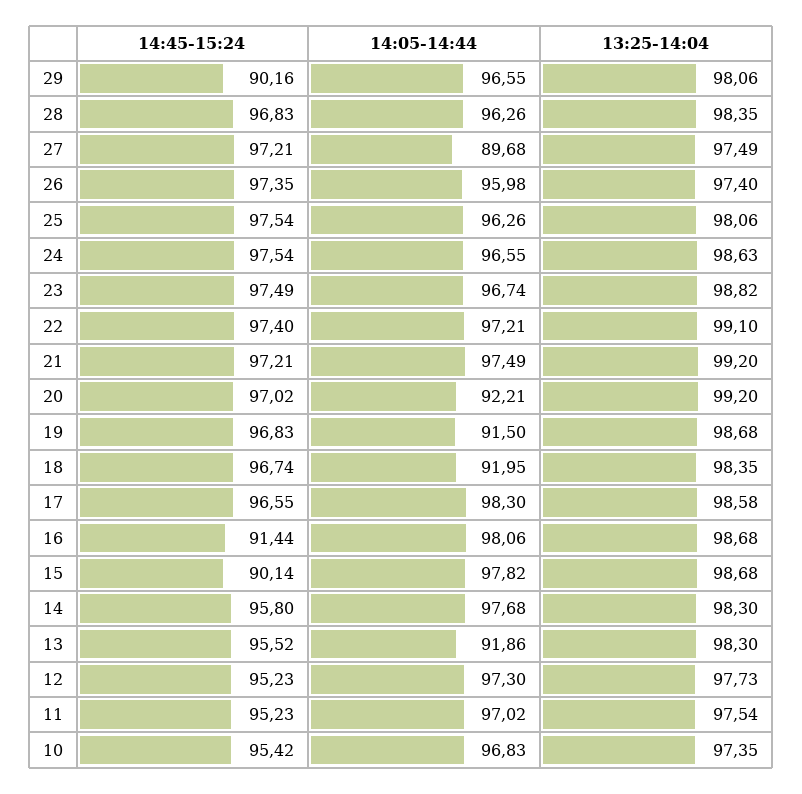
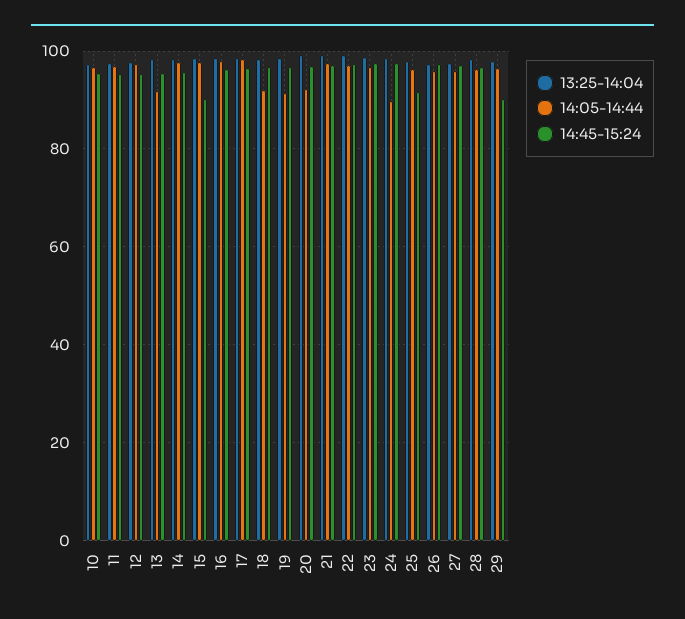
  {
    "14:45-15:24": {
      "29": 90.16,
      "28": 96.83,
      "27": 97.21,
      "26": 97.35,
-     "25": 97.54,
+     "25": 92,
      "24": 97.54,
      "23": 97.49,
      "22": 97.4,
      "21": 97.21,
      "20": 97.02,
      "19": 96.83,
      "18": 96.74,
      "17": 96.55,
-     "16": 91.44,
+     "16": 96,
      "15": 90.14,
      "14": 95.8,
      "13": 95.52,
      "12": 95.23,
      "11": 95.23,
      "10": 95.42
    },
    "14:05-14:44": {
      "29": 96.55,
      "28": 96.26,
-     "27": 89.68,
+     "27": 96,
      "26": 95.98,
      "25": 96.26,
-     "24": 96.55,
+     "24": 90,
      "23": 96.74,
      "22": 97.21,
      "21": 97.49,
      "20": 92.21,
      "19": 91.5,
      "18": 91.95,
      "17": 98.3,
      "16": 98.06,
      "15": 97.82,
      "14": 97.68,
      "13": 91.86,
      "12": 97.3,
      "11": 97.02,
      "10": 96.83
    },
    "13:25-14:04": {
      "29": 98.06,
      "28": 98.35,
      "27": 97.49,
      "26": 97.4,
      "25": 98.06,
      "24": 98.63,
      "23": 98.82,
      "22": 99.1,
      "21": 99.2,
      "20": 99.2,
      "19": 98.68,
      "18": 98.35,
      "17": 98.58,
      "16": 98.68,
      "15": 98.68,
      "14": 98.3,
      "13": 98.3,
      "12": 97.73,
      "11": 97.54,
      "10": 97.35
    }
  }

